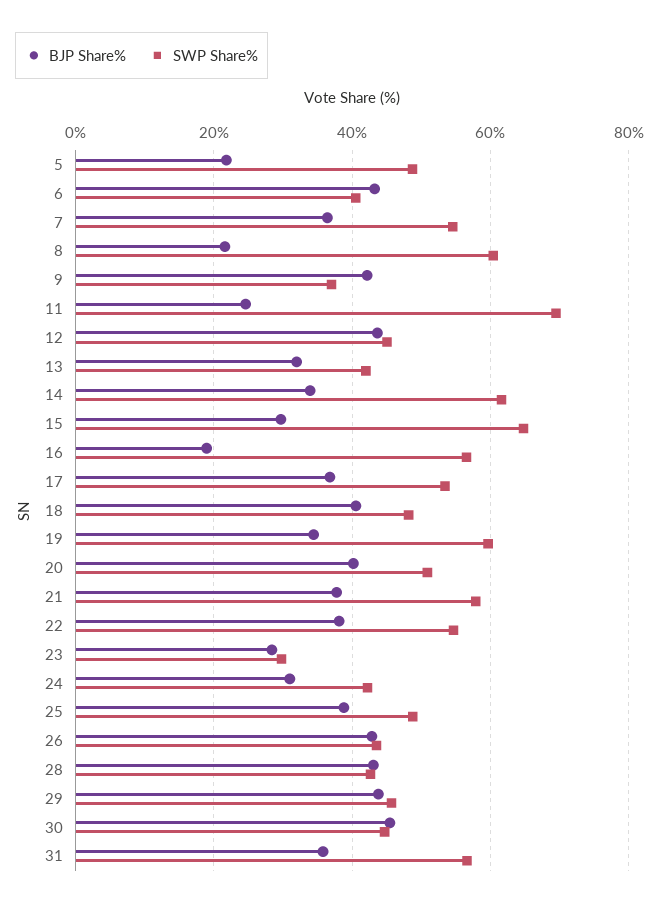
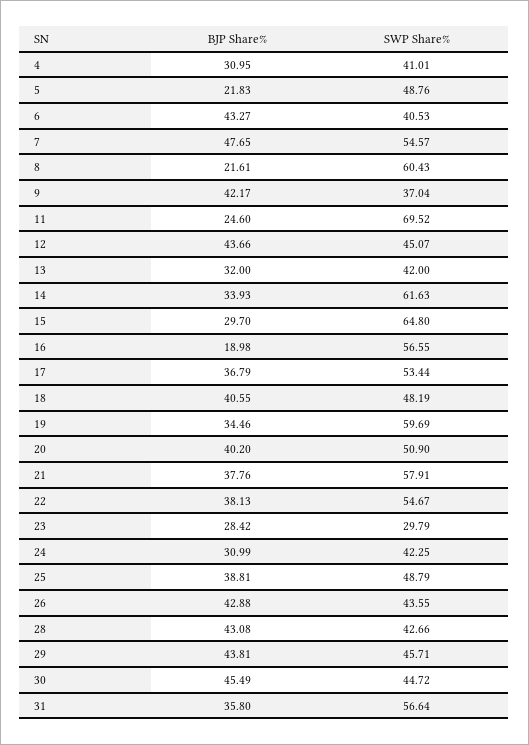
  {
    "BJP Share%": {
      "5": 21.83,
      "6": 43.27,
-     "7": 36,
+     "7": 47.65,
      "8": 21.61,
      "9": 42.17,
      "11": 24.6,
      "12": 43.66,
      "13": 32,
      "14": 33.93,
      "15": 29.7,
      "16": 18.98,
      "17": 36.79,
      "18": 40.55,
      "19": 34.46,
      "20": 40.2,
      "21": 37.76,
      "22": 38.13,
      "23": 28.42,
      "24": 30.99,
      "25": 38.81,
      "26": 42.88,
      "28": 43.08,
      "29": 43.81,
      "30": 45.49,
-     "31": 35.8
+     "31": 35.8,
+     "4": 30.95
    },
    "SWP Share%": {
      "5": 48.76,
      "6": 40.53,
      "7": 54.57,
      "8": 60.43,
      "9": 37.04,
      "11": 69.52,
      "12": 45.07,
      "13": 42,
      "14": 61.63,
      "15": 64.8,
      "16": 56.55,
      "17": 53.44,
      "18": 48.19,
      "19": 59.69,
      "20": 50.9,
      "21": 57.91,
      "22": 54.67,
      "23": 29.79,
      "24": 42.25,
      "25": 48.79,
      "26": 43.55,
      "28": 42.66,
      "29": 45.71,
      "30": 44.72,
-     "31": 56.64
+     "31": 56.64,
+     "4": 41.01
    }
  }

